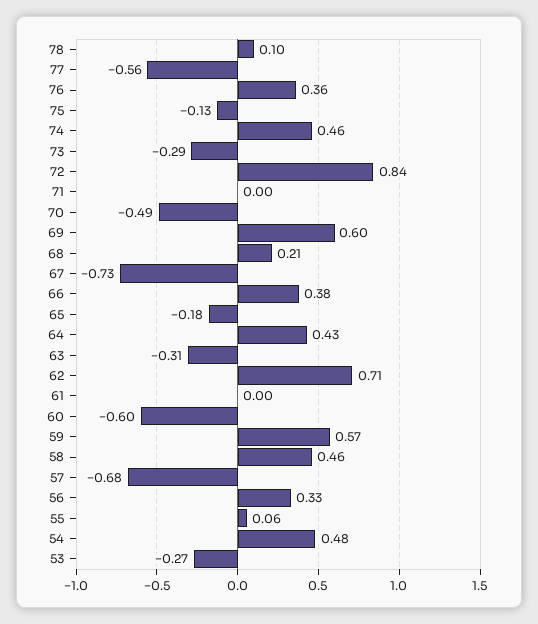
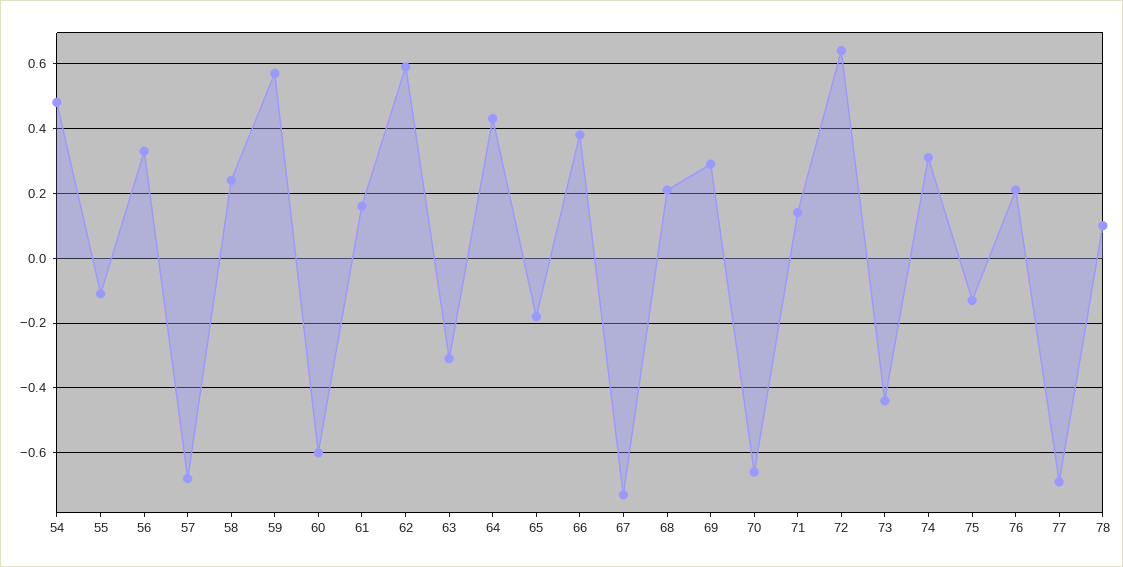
  {
    "78": 0.1,
-   "77": -0.56,
+   "77": -0.7,
-   "76": 0.36,
+   "76": 0.2,
    "75": -0.13,
-   "74": 0.46,
+   "74": 0.3,
-   "73": -0.29,
+   "73": -0.45,
-   "72": 0.84,
+   "72": 0.65,
-   "71": 0,
+   "71": 0.15,
-   "70": -0.49,
+   "70": -0.65,
-   "69": 0.6,
+   "69": 0.3,
    "68": 0.21,
    "67": -0.73,
    "66": 0.38,
    "65": -0.18,
    "64": 0.43,
    "63": -0.31,
-   "62": 0.71,
+   "62": 0.6,
-   "61": 0,
+   "61": 0.15,
    "60": -0.6,
    "59": 0.57,
-   "58": 0.46,
+   "58": 0.25,
    "57": -0.68,
    "56": 0.33,
-   "55": 0.06,
+   "55": -0.1,
-   "54": 0.48,
+   "54": 0.48
-   "53": -0.27
  }

